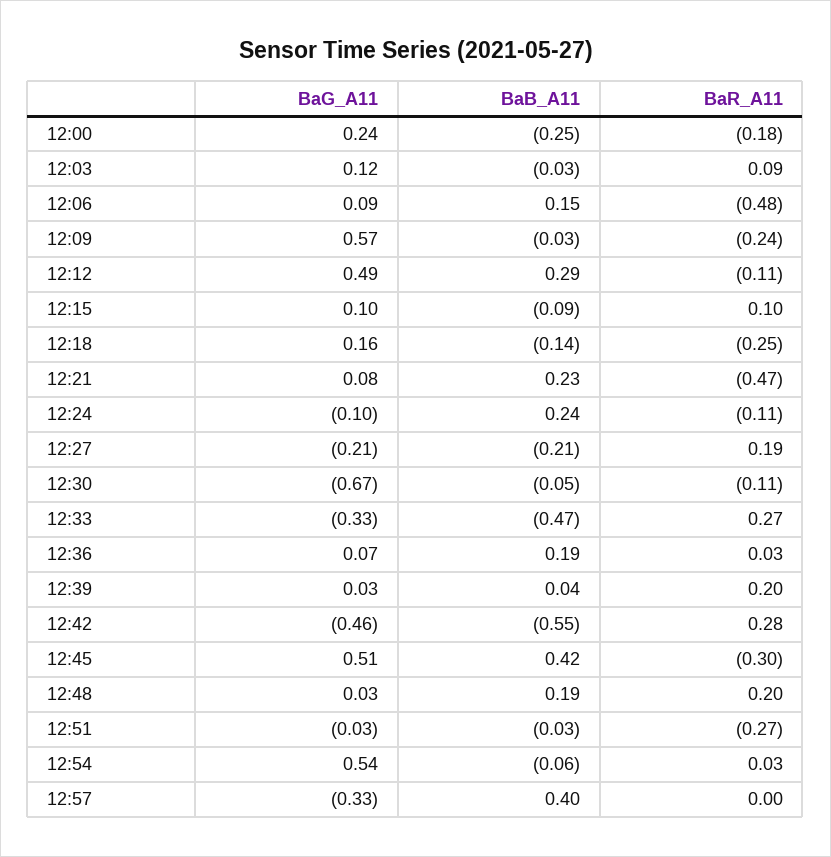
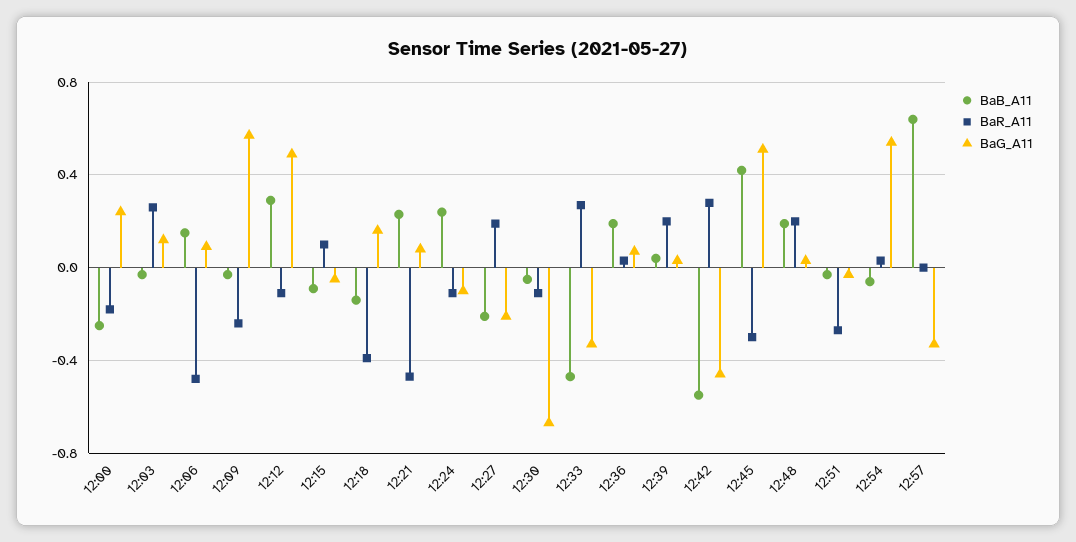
  {
    "BaG_A11": {
      "12:00": 0.24,
      "12:03": 0.12,
      "12:06": 0.09,
      "12:09": 0.57,
      "12:12": 0.49,
-     "12:15": 0.1,
+     "12:15": -0.05,
      "12:18": 0.16,
      "12:21": 0.08,
      "12:24": -0.1,
      "12:27": -0.21,
      "12:30": -0.67,
      "12:33": -0.33,
      "12:36": 0.07,
      "12:39": 0.03,
      "12:42": -0.46,
      "12:45": 0.51,
      "12:48": 0.03,
      "12:51": -0.03,
      "12:54": 0.54,
      "12:57": -0.33
    },
    "BaB_A11": {
      "12:00": -0.25,
      "12:03": -0.03,
      "12:06": 0.15,
      "12:09": -0.03,
      "12:12": 0.29,
      "12:15": -0.09,
      "12:18": -0.14,
      "12:21": 0.23,
      "12:24": 0.24,
      "12:27": -0.21,
      "12:30": -0.05,
      "12:33": -0.47,
      "12:36": 0.19,
      "12:39": 0.04,
      "12:42": -0.55,
      "12:45": 0.42,
      "12:48": 0.19,
      "12:51": -0.03,
      "12:54": -0.06,
-     "12:57": 0.4
+     "12:57": 0.65
    },
    "BaR_A11": {
      "12:00": -0.18,
-     "12:03": 0.09,
+     "12:03": 0.25,
      "12:06": -0.48,
      "12:09": -0.24,
      "12:12": -0.11,
      "12:15": 0.1,
-     "12:18": -0.25,
+     "12:18": -0.4,
      "12:21": -0.47,
      "12:24": -0.11,
      "12:27": 0.19,
      "12:30": -0.11,
      "12:33": 0.27,
      "12:36": 0.03,
      "12:39": 0.2,
      "12:42": 0.28,
      "12:45": -0.3,
      "12:48": 0.2,
      "12:51": -0.27,
      "12:54": 0.03,
      "12:57": 0
    }
  }

